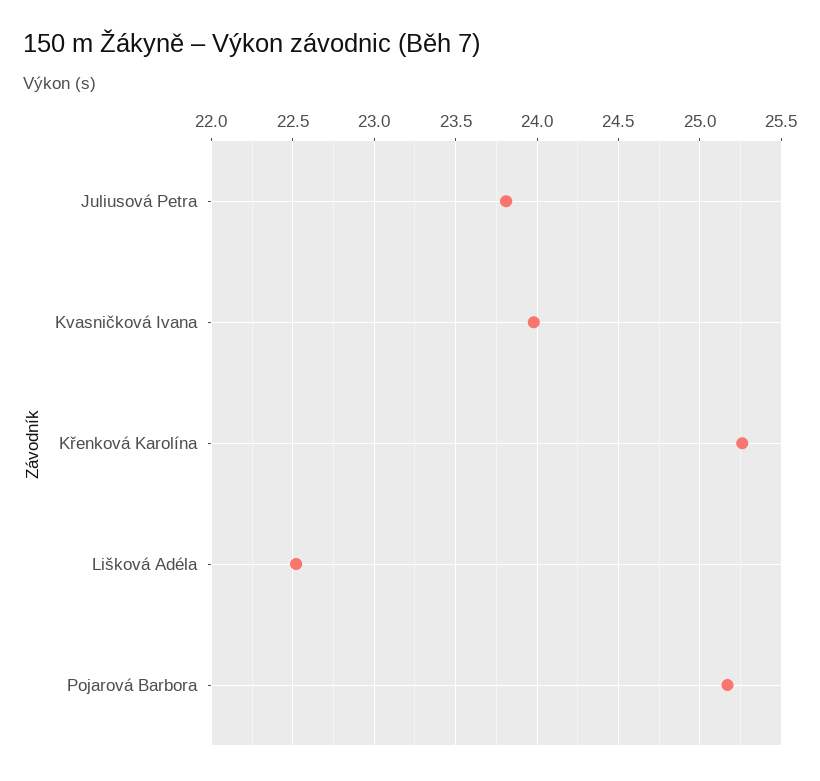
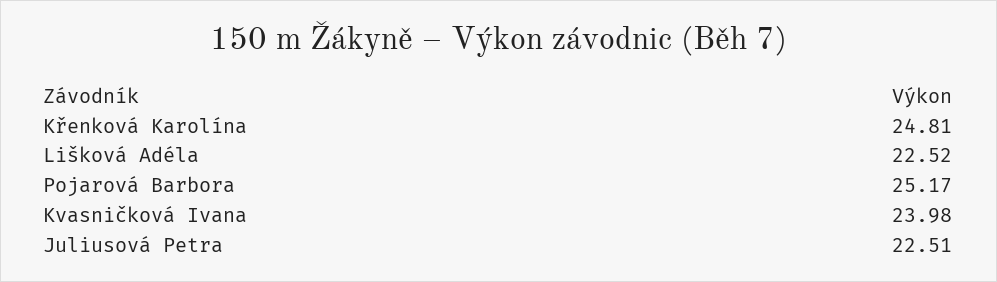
  {
-   "Juliusová Petra": 23.8,
+   "Juliusová Petra": 22.51,
    "Kvasničková Ivana": 23.98,
-   "Křenková Karolína": 25.25,
+   "Křenková Karolína": 24.81,
    "Lišková Adéla": 22.52,
    "Pojarová Barbora": 25.17
  }

